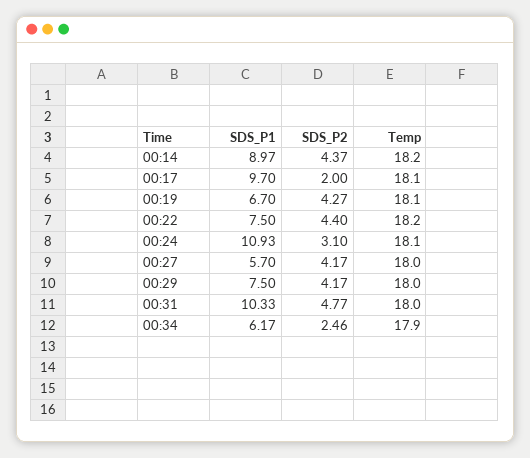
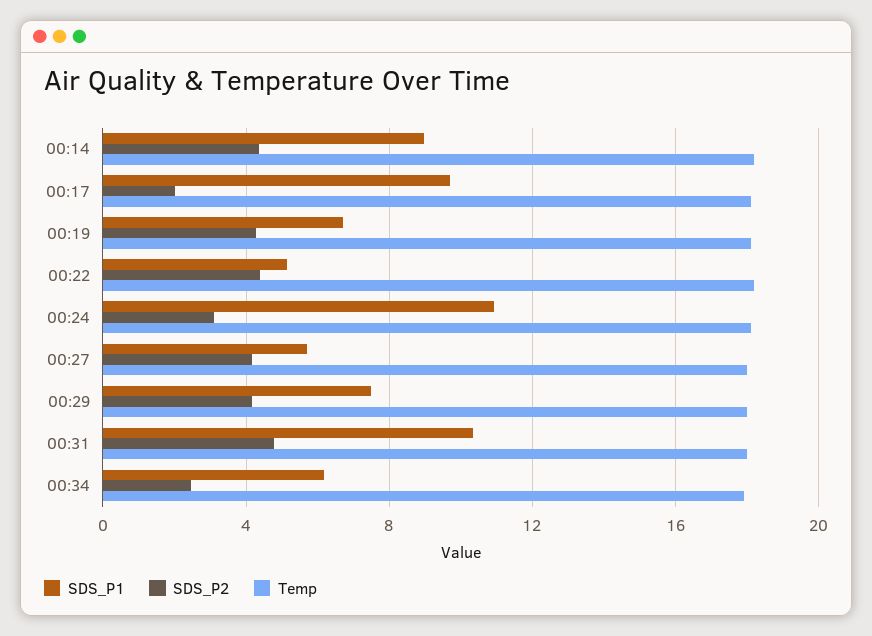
  {
    "SDS_P1": {
      "00:14": 8.97,
      "00:17": 9.7,
      "00:19": 6.7,
-     "00:22": 7.5,
+     "00:22": 5,
      "00:24": 10.93,
      "00:27": 5.7,
      "00:29": 7.5,
      "00:31": 10.33,
      "00:34": 6.17
    },
    "SDS_P2": {
      "00:14": 4.37,
      "00:17": 2,
      "00:19": 4.27,
      "00:22": 4.4,
      "00:24": 3.1,
      "00:27": 4.17,
      "00:29": 4.17,
      "00:31": 4.77,
      "00:34": 2.46
    },
    "Temp": {
      "00:14": 18.2,
      "00:17": 18.1,
      "00:19": 18.1,
      "00:22": 18.2,
      "00:24": 18.1,
      "00:27": 18,
      "00:29": 18,
      "00:31": 18,
      "00:34": 17.9
    }
  }

